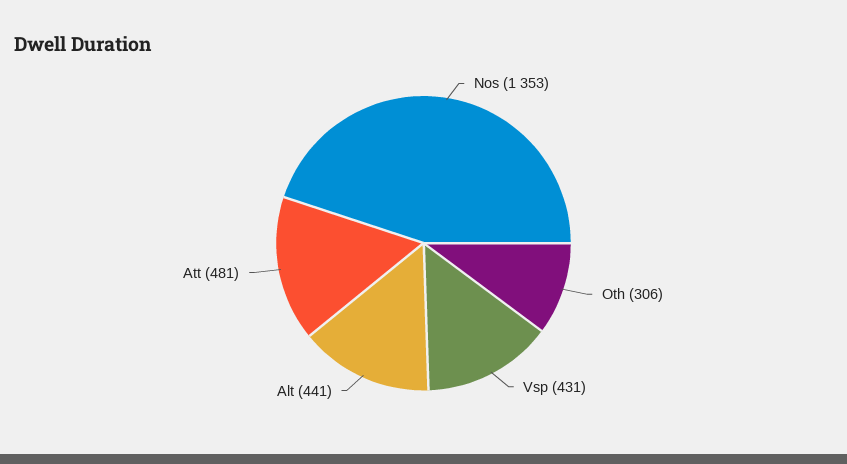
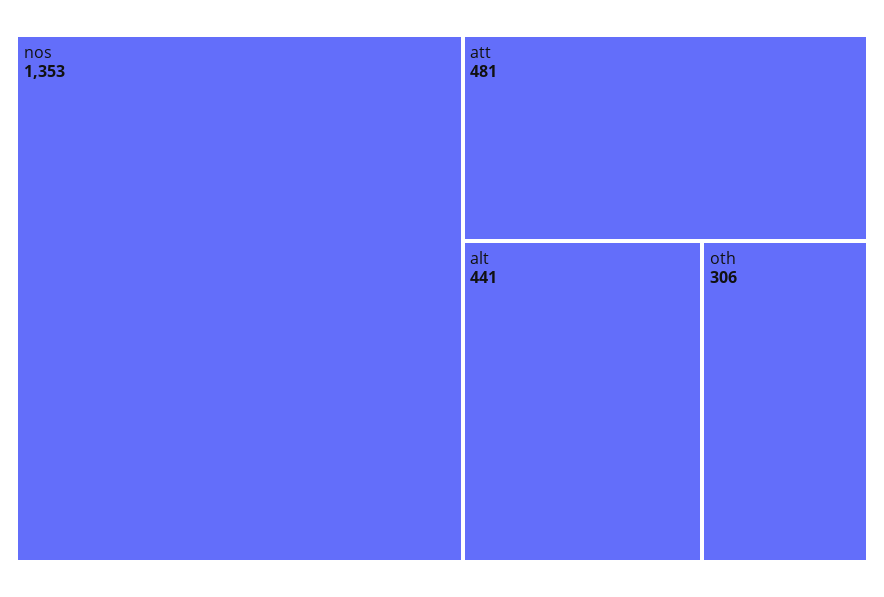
  {
    "Nos": 1353,
    "Oth": 306,
-   "Vsp": 431,
    "Alt": 441,
    "Att": 481
  }

